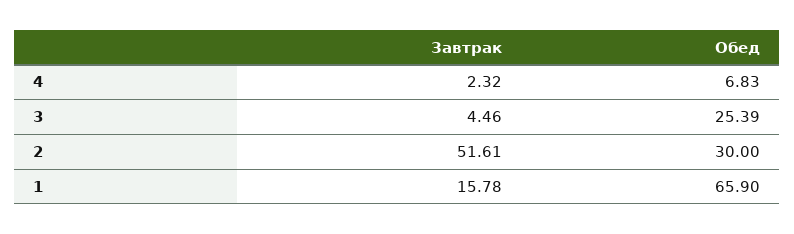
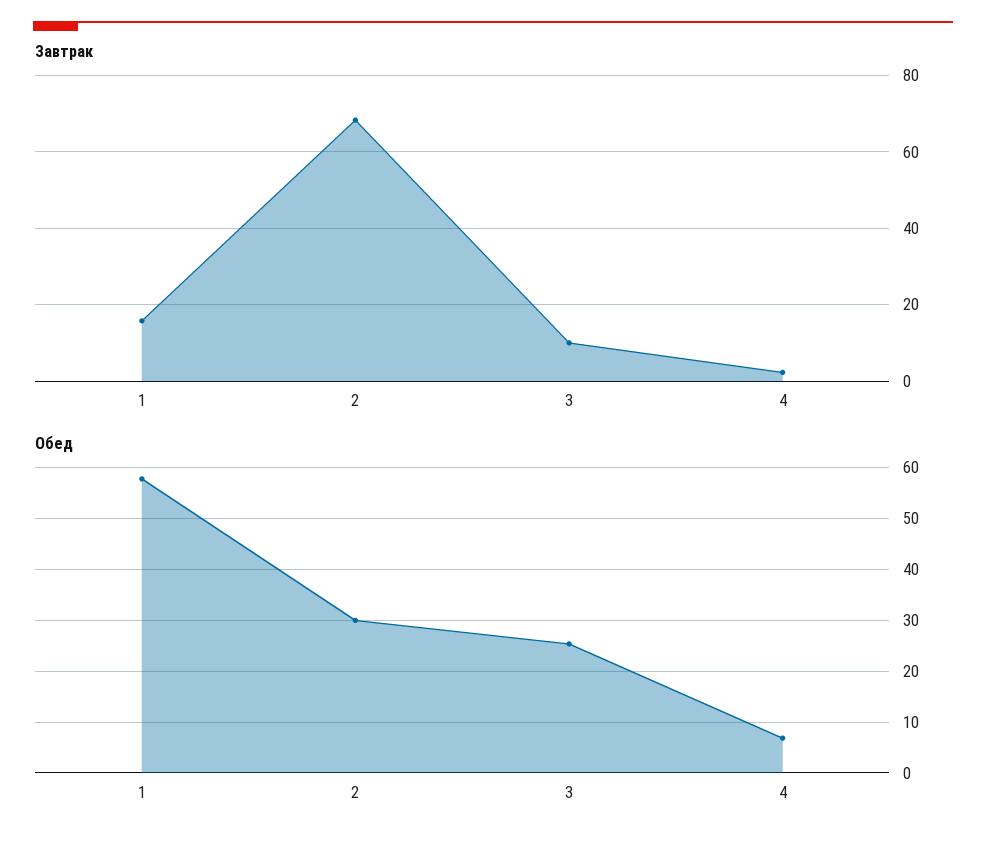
  {
    "Завтрак": {
      "4": 2.32,
-     "3": 4.46,
+     "3": 10,
-     "2": 51.61,
+     "2": 68,
      "1": 15.78
    },
    "Обед": {
      "4": 6.83,
      "3": 25.39,
      "2": 30,
-     "1": 65.9
+     "1": 58
    }
  }

